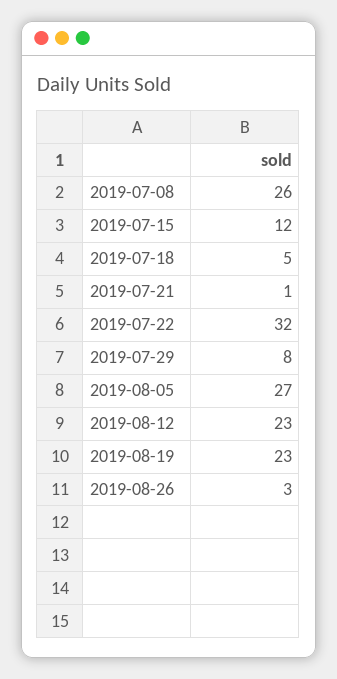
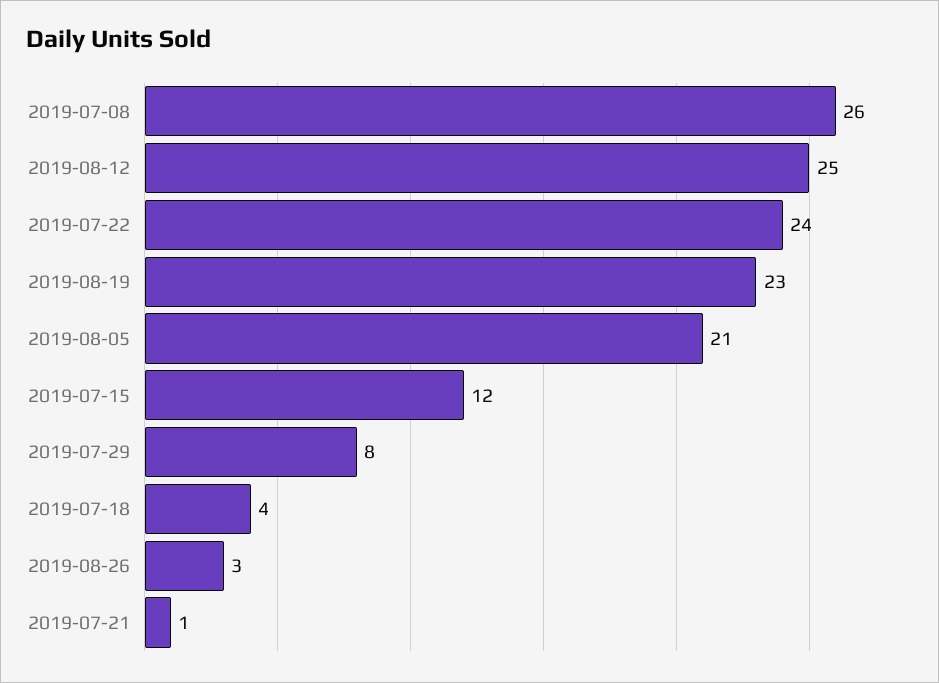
  {
    "2019-07-08": 26,
    "2019-07-15": 12,
-   "2019-07-18": 5,
+   "2019-07-18": 4,
    "2019-07-21": 1,
-   "2019-07-22": 32,
+   "2019-07-22": 24,
    "2019-07-29": 8,
-   "2019-08-05": 27,
+   "2019-08-05": 21,
-   "2019-08-12": 23,
+   "2019-08-12": 25,
    "2019-08-19": 23,
    "2019-08-26": 3
  }

